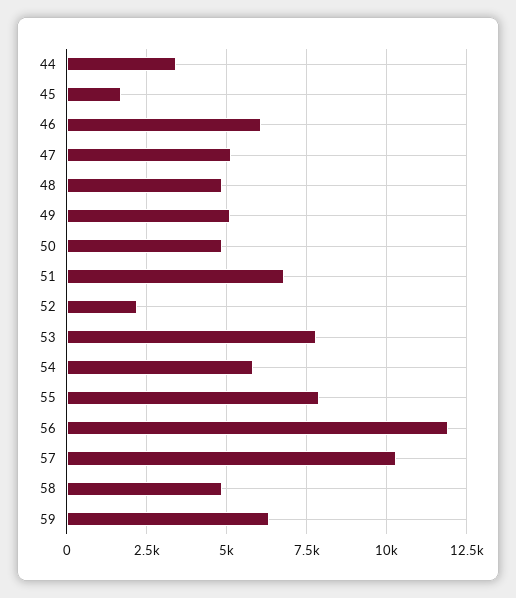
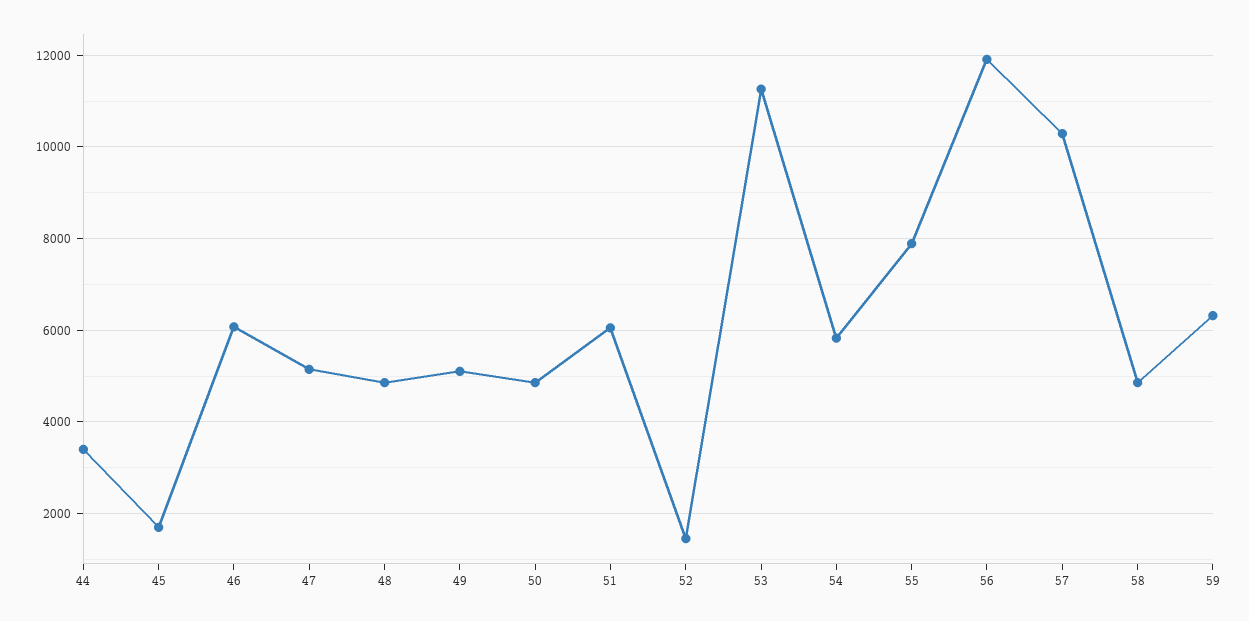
  {
    "44": 3400,
    "45": 1800,
    "46": 6000,
    "47": 5200,
    "48": 4800,
    "49": 5200,
    "50": 4800,
-   "51": 6750,
+   "51": 6000,
-   "52": 2250,
+   "52": 1400,
-   "53": 7750,
+   "53": 11200,
    "54": 5800,
    "55": 7800,
    "56": 12000,
    "57": 10200,
    "58": 4800,
    "59": 6400
  }

